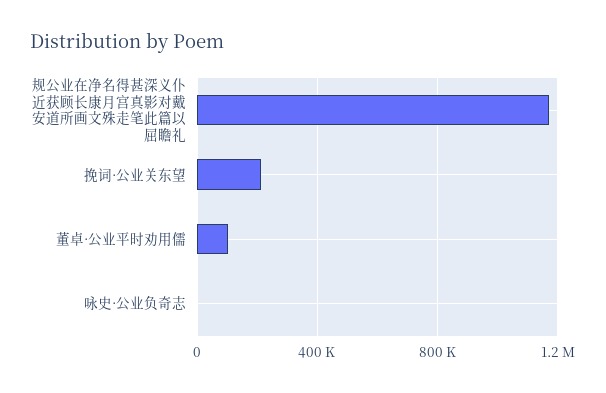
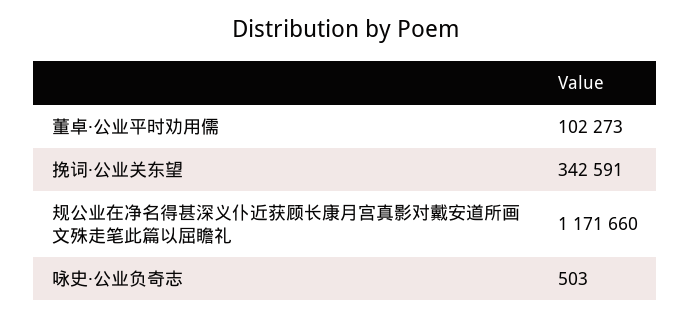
  {
    "规公业在净名得甚深义仆近获顾长康月宫真影对戴安道所画文殊走笔此篇以屈瞻礼": 1171660,
-   "挽词·公业关东望": 200000,
+   "挽词·公业关东望": 342591,
    "董卓·公业平时劝用儒": 102273,
    "咏史·公业负奇志": 503
  }

